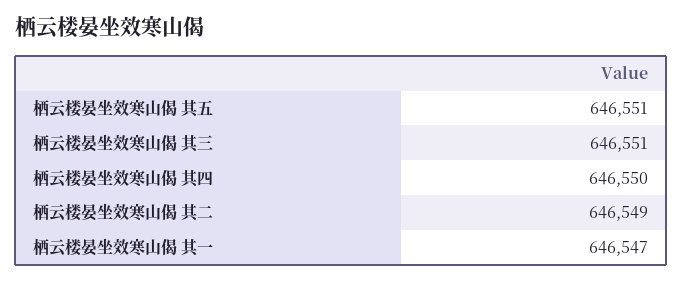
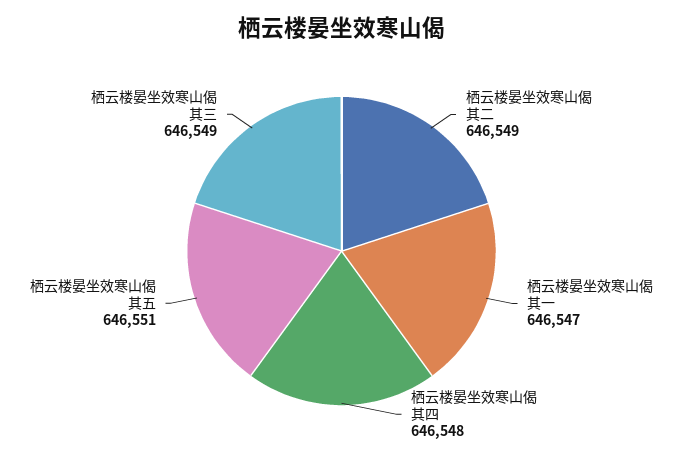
  {
    "栖云楼晏坐效寒山偈 其五": 646551,
-   "栖云楼晏坐效寒山偈 其三": 646551,
+   "栖云楼晏坐效寒山偈 其三": 646549,
-   "栖云楼晏坐效寒山偈 其四": 646550,
+   "栖云楼晏坐效寒山偈 其四": 646548,
    "栖云楼晏坐效寒山偈 其二": 646549,
    "栖云楼晏坐效寒山偈 其一": 646547
  }

